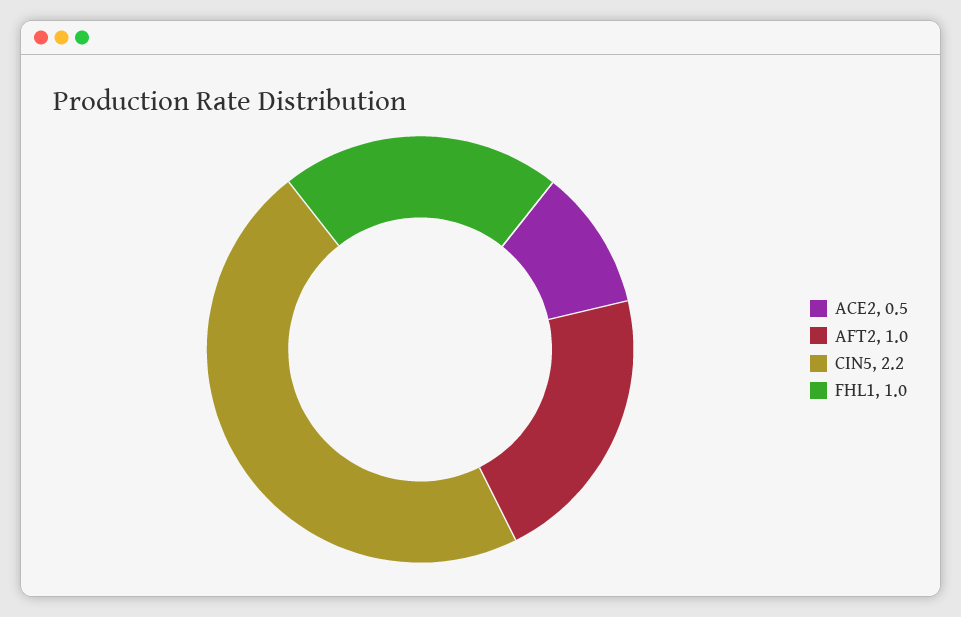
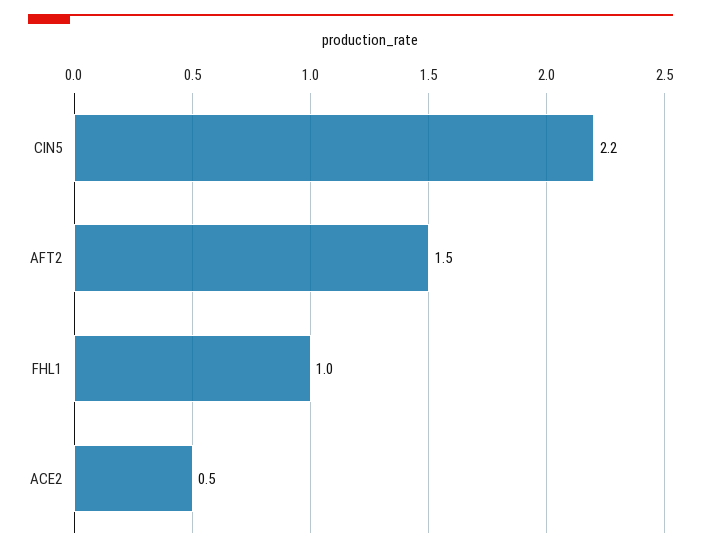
  {
    "ACE2": 0.5,
-   "AFT2": 1,
+   "AFT2": 1.5,
    "CIN5": 2.2,
    "FHL1": 1
  }

